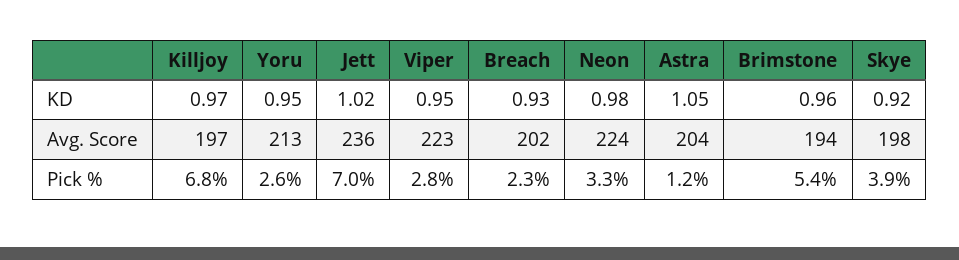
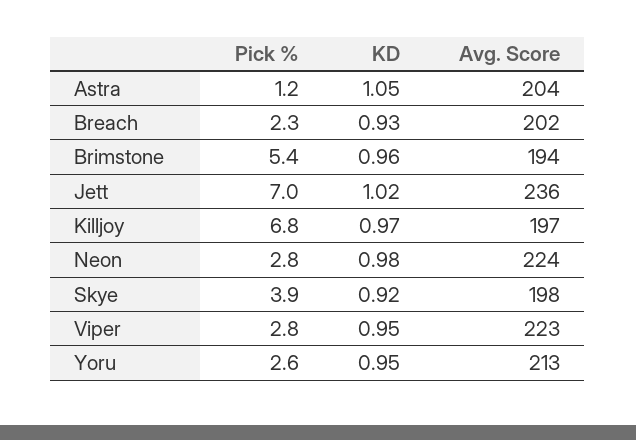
  {
    "Killjoy": {
      "KD": 0.97,
      "Avg. Score": 197,
      "Pick %": 6.8
    },
    "Yoru": {
      "KD": 0.95,
      "Avg. Score": 213,
      "Pick %": 2.6
    },
    "Jett": {
      "KD": 1.02,
      "Avg. Score": 236,
      "Pick %": 7
    },
    "Viper": {
      "KD": 0.95,
      "Avg. Score": 223,
      "Pick %": 2.8
    },
    "Breach": {
      "KD": 0.93,
      "Avg. Score": 202,
      "Pick %": 2.3
    },
    "Neon": {
      "KD": 0.98,
      "Avg. Score": 224,
-     "Pick %": 3.3
+     "Pick %": 2.8
    },
    "Astra": {
      "KD": 1.05,
      "Avg. Score": 204,
      "Pick %": 1.2
    },
    "Brimstone": {
      "KD": 0.96,
      "Avg. Score": 194,
      "Pick %": 5.4
    },
    "Skye": {
      "KD": 0.92,
      "Avg. Score": 198,
      "Pick %": 3.9
    }
  }

